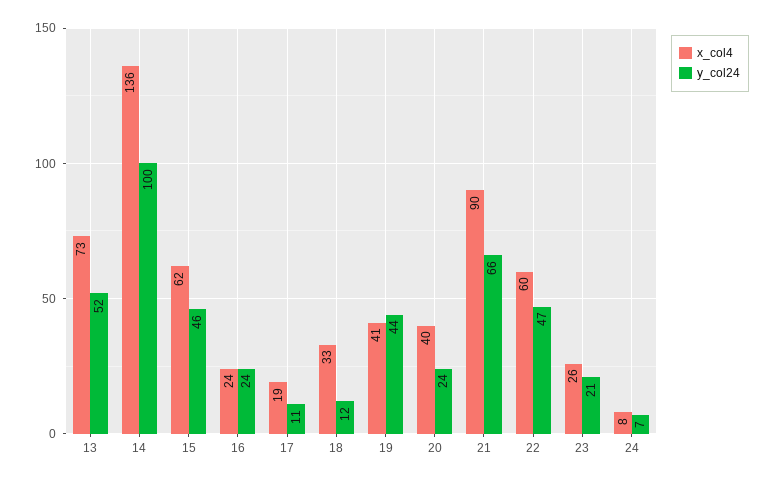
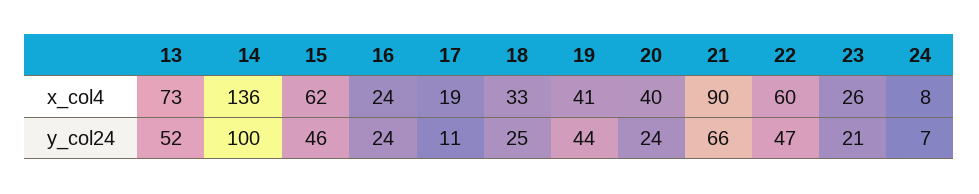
  {
    "x_col4": {
      "13": 73,
      "14": 136,
      "15": 62,
      "16": 24,
      "17": 19,
      "18": 33,
      "19": 41,
      "20": 40,
      "21": 90,
      "22": 60,
      "23": 26,
      "24": 8
    },
    "y_col24": {
      "13": 52,
      "14": 100,
      "15": 46,
      "16": 24,
      "17": 11,
-     "18": 12,
+     "18": 25,
      "19": 44,
      "20": 24,
      "21": 66,
      "22": 47,
      "23": 21,
      "24": 7
    }
  }

